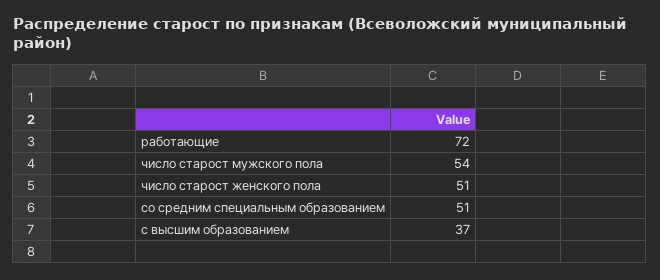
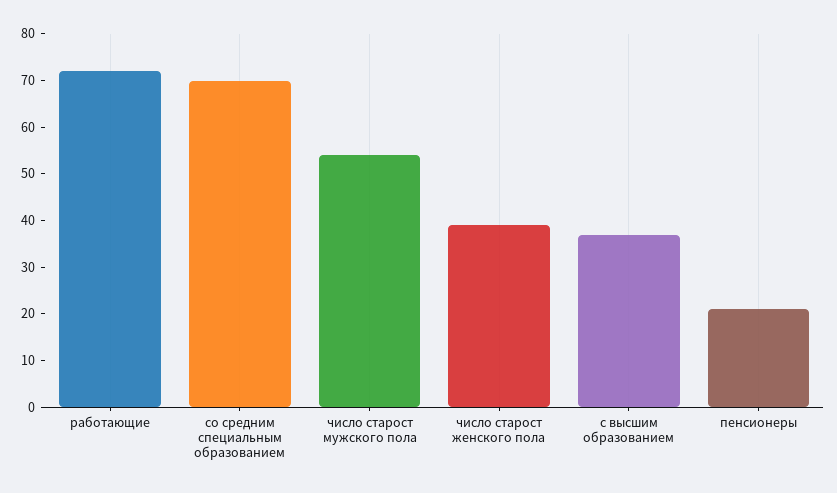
  {
    "работающие": 72,
    "число старост мужского пола": 54,
-   "число старост женского пола": 51,
+   "число старост женского пола": 40,
-   "со средним специальным образованием": 51,
+   "со средним специальным образованием": 70,
-   "с высшим образованием": 37
+   "с высшим образованием": 37,
+   "пенсионеры": 20
  }

